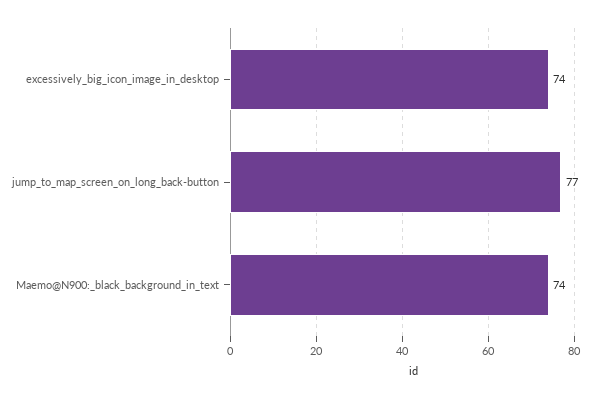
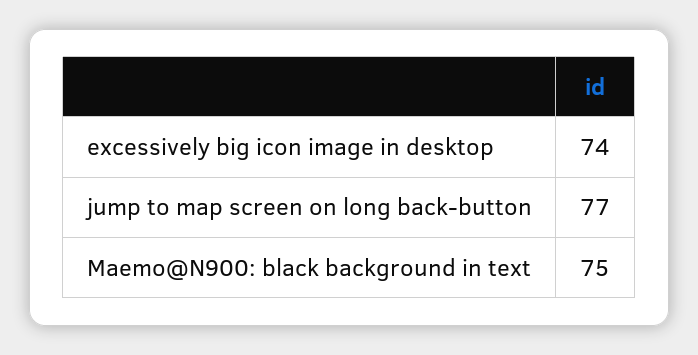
  {
    "excessively_big_icon_image_in_desktop": 74,
    "jump_to_map_screen_on_long_back-button": 77,
-   "Maemo@N900:_black_background_in_text": 74
+   "Maemo@N900:_black_background_in_text": 75
  }

